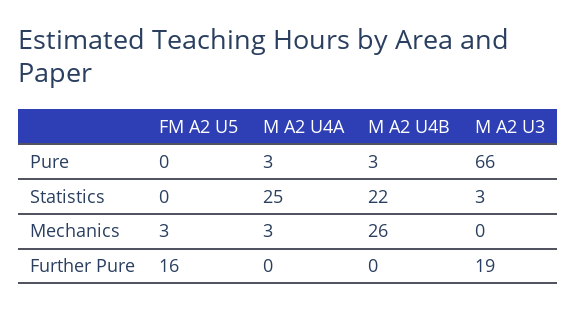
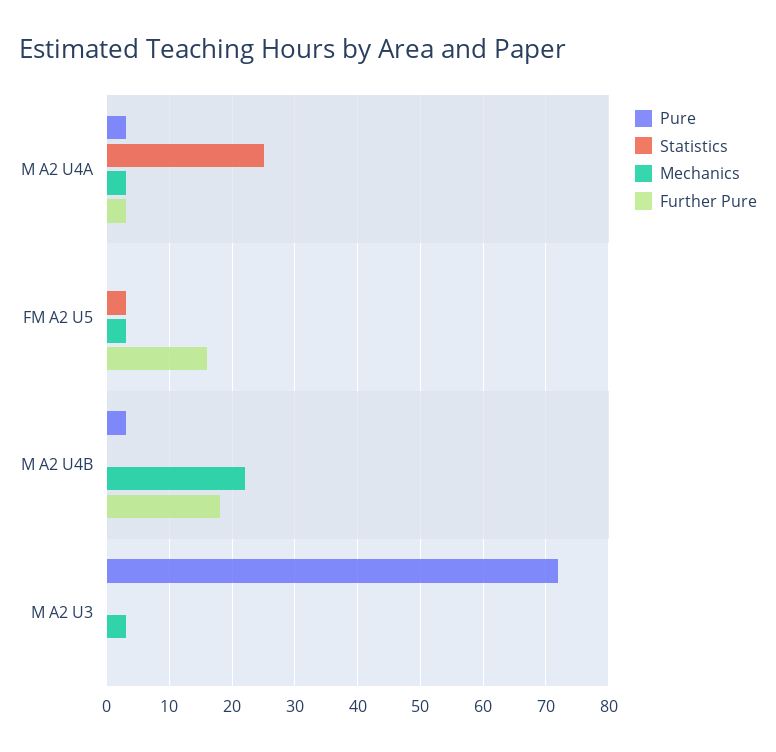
  {
    "Pure": {
      "FM A2 U5": 0,
      "M A2 U4A": 3,
      "M A2 U4B": 3,
-     "M A2 U3": 66
+     "M A2 U3": 72
    },
    "Statistics": {
-     "FM A2 U5": 0,
+     "FM A2 U5": 3,
      "M A2 U4A": 25,
-     "M A2 U4B": 22,
+     "M A2 U4B": 0,
-     "M A2 U3": 3
+     "M A2 U3": 0
    },
    "Mechanics": {
      "FM A2 U5": 3,
      "M A2 U4A": 3,
-     "M A2 U4B": 26,
+     "M A2 U4B": 22,
-     "M A2 U3": 0
+     "M A2 U3": 3
    },
    "Further Pure": {
      "FM A2 U5": 16,
-     "M A2 U4A": 0,
+     "M A2 U4A": 3,
-     "M A2 U4B": 0,
+     "M A2 U4B": 18,
-     "M A2 U3": 19
+     "M A2 U3": 0
    }
  }

